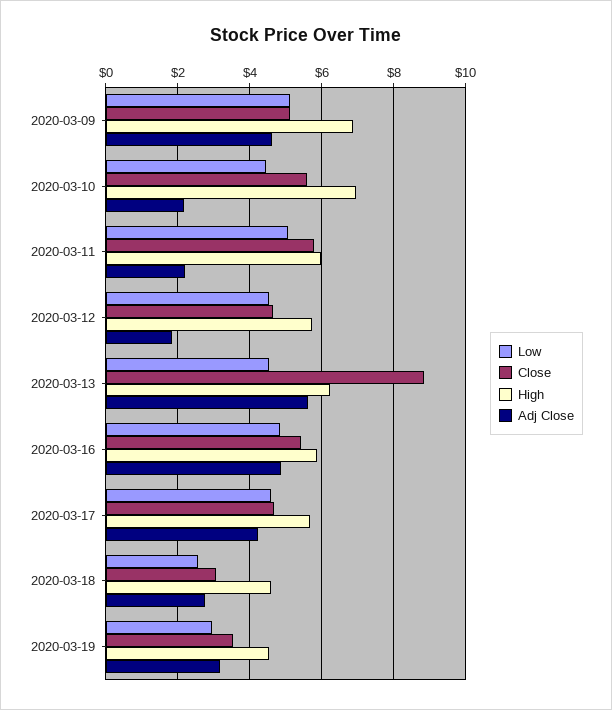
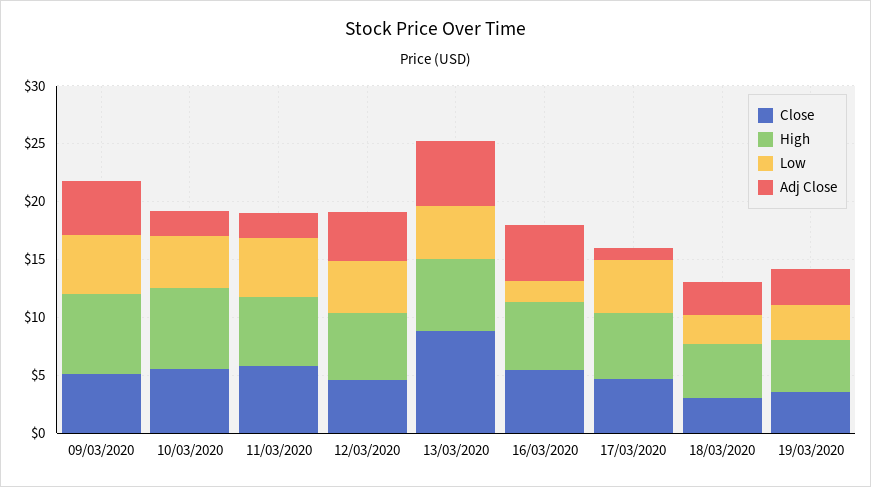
  {
    "Low": {
      "2020-03-09": 5.2,
      "2020-03-10": 4.4,
      "2020-03-11": 5,
      "2020-03-12": 4.6,
      "2020-03-13": 4.6,
-     "2020-03-16": 4.8,
+     "2020-03-16": 2,
      "2020-03-17": 4.6,
      "2020-03-18": 2.6,
      "2020-03-19": 3
    },
    "Close": {
      "2020-03-09": 5.2,
      "2020-03-10": 5.6,
      "2020-03-11": 5.8,
      "2020-03-12": 4.6,
      "2020-03-13": 8.8,
      "2020-03-16": 5.4,
      "2020-03-17": 4.6,
      "2020-03-18": 3,
      "2020-03-19": 3.6
    },
    "High": {
      "2020-03-09": 6.8,
      "2020-03-10": 7,
      "2020-03-11": 6,
      "2020-03-12": 5.8,
      "2020-03-13": 6.2,
      "2020-03-16": 5.8,
      "2020-03-17": 5.6,
      "2020-03-18": 4.6,
      "2020-03-19": 4.6
    },
    "Adj Close": {
      "2020-03-09": 4.6,
      "2020-03-10": 2.2,
      "2020-03-11": 2.2,
-     "2020-03-12": 1.8,
+     "2020-03-12": 4,
      "2020-03-13": 5.6,
      "2020-03-16": 4.8,
-     "2020-03-17": 4.2,
+     "2020-03-17": 1,
      "2020-03-18": 2.8,
      "2020-03-19": 3.2
    }
  }

